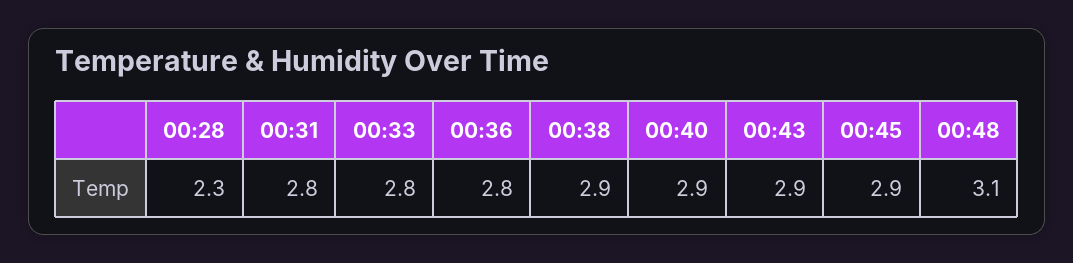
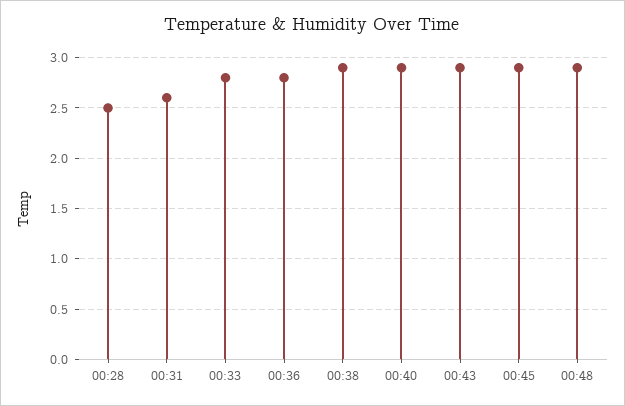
  {
-   "00:28": 2.3,
+   "00:28": 2.5,
-   "00:31": 2.8,
+   "00:31": 2.6,
    "00:33": 2.8,
    "00:36": 2.8,
    "00:38": 2.9,
    "00:40": 2.9,
    "00:43": 2.9,
    "00:45": 2.9,
-   "00:48": 3.1
+   "00:48": 2.9
  }

